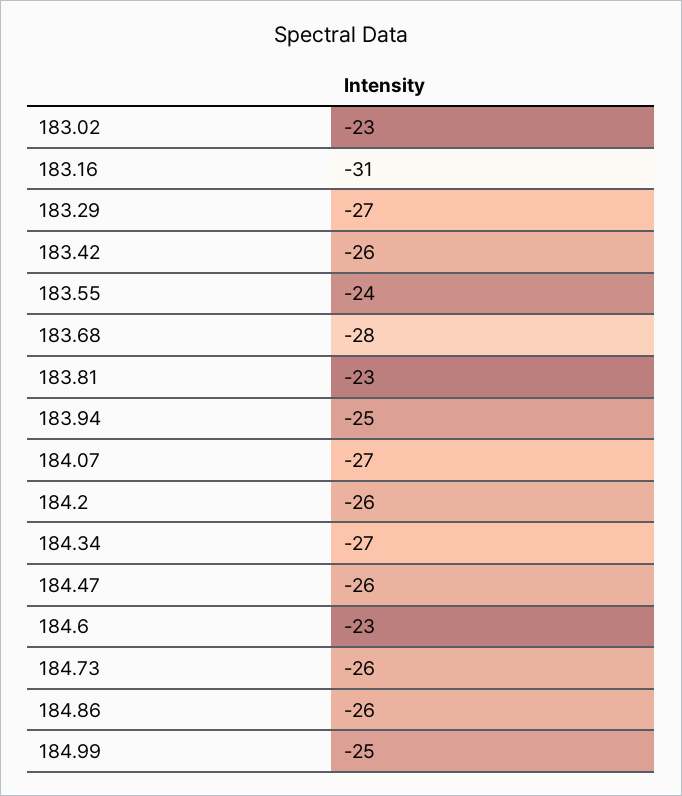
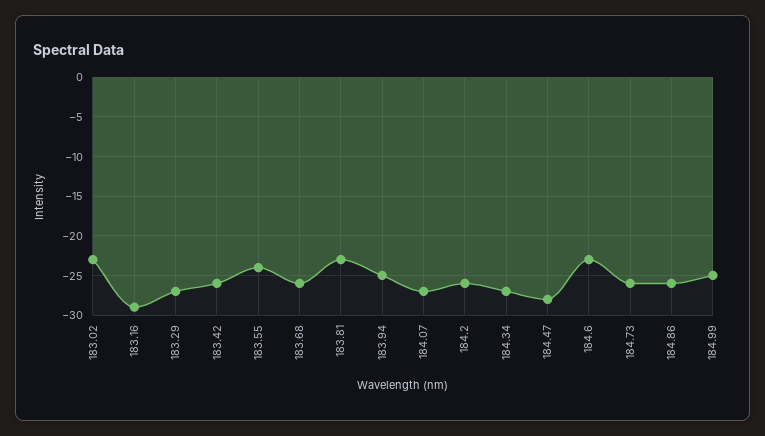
  {
    "183.02": -23,
-   "183.16": -31,
+   "183.16": -29,
    "183.29": -27,
    "183.42": -26,
    "183.55": -24,
-   "183.68": -28,
+   "183.68": -26,
    "183.81": -23,
    "183.94": -25,
    "184.07": -27,
    "184.2": -26,
    "184.34": -27,
-   "184.47": -26,
+   "184.47": -28,
    "184.6": -23,
    "184.73": -26,
    "184.86": -26,
    "184.99": -25
  }

